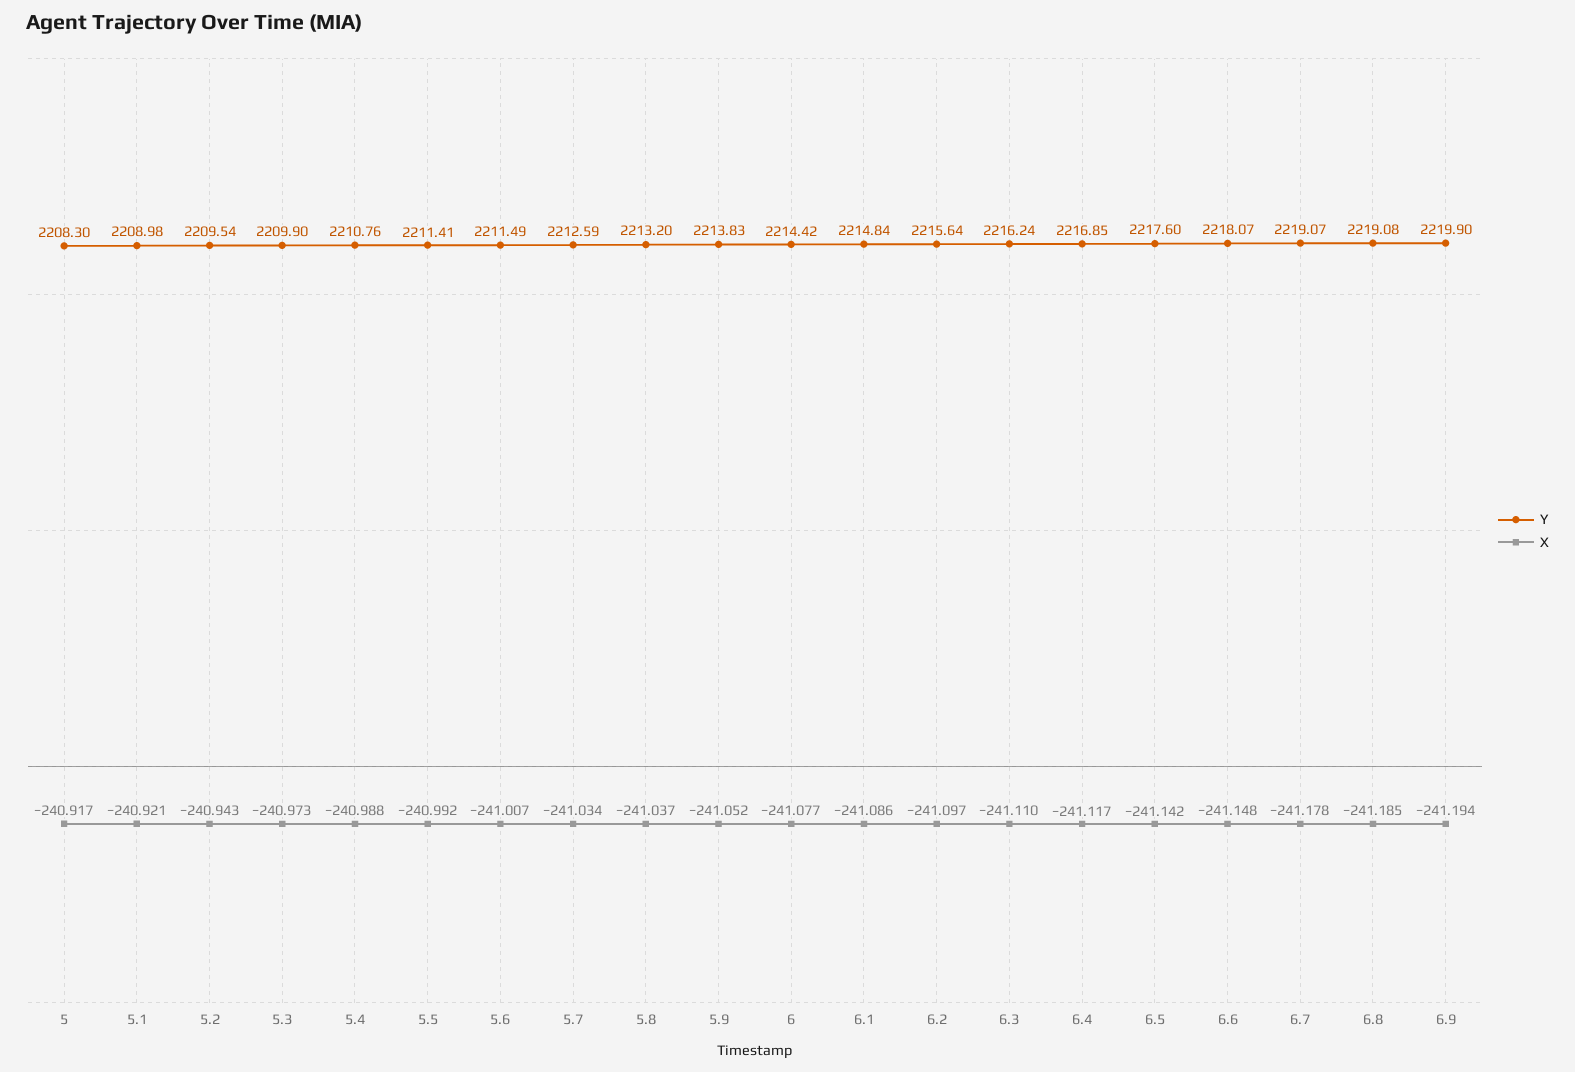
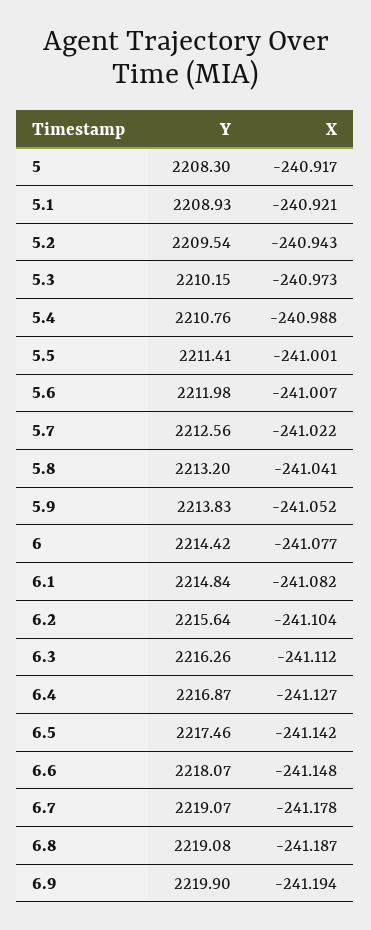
  {
    "Y": {
      "5": 2208.3,
-     "5.1": 2208.98,
+     "5.1": 2208.93,
      "5.2": 2209.54,
-     "5.3": 2209.9,
+     "5.3": 2210.15,
      "5.4": 2210.76,
      "5.5": 2211.41,
-     "5.6": 2211.49,
+     "5.6": 2211.98,
-     "5.7": 2212.59,
+     "5.7": 2212.56,
      "5.8": 2213.2,
      "5.9": 2213.83,
      "6": 2214.42,
      "6.1": 2214.84,
      "6.2": 2215.64,
-     "6.3": 2216.24,
+     "6.3": 2216.26,
-     "6.4": 2216.85,
+     "6.4": 2216.87,
-     "6.5": 2217.6,
+     "6.5": 2217.46,
      "6.6": 2218.07,
      "6.7": 2219.07,
      "6.8": 2219.08,
      "6.9": 2219.9
    },
    "X": {
      "5": -240.917,
      "5.1": -240.921,
      "5.2": -240.943,
      "5.3": -240.973,
      "5.4": -240.988,
-     "5.5": -240.992,
+     "5.5": -241.001,
      "5.6": -241.007,
-     "5.7": -241.034,
+     "5.7": -241.022,
-     "5.8": -241.037,
+     "5.8": -241.041,
      "5.9": -241.052,
      "6": -241.077,
-     "6.1": -241.086,
+     "6.1": -241.082,
-     "6.2": -241.097,
+     "6.2": -241.104,
-     "6.3": -241.11,
+     "6.3": -241.112,
-     "6.4": -241.117,
+     "6.4": -241.127,
      "6.5": -241.142,
      "6.6": -241.148,
      "6.7": -241.178,
-     "6.8": -241.185,
+     "6.8": -241.187,
      "6.9": -241.194
    }
  }

